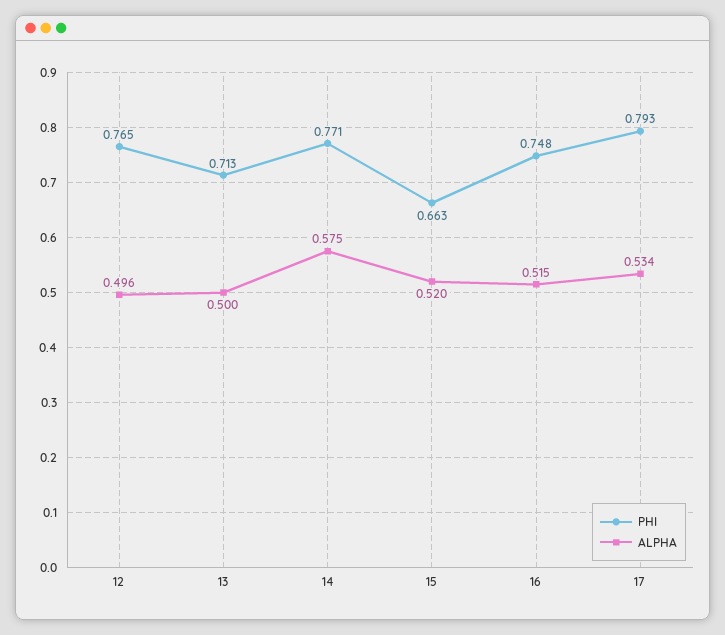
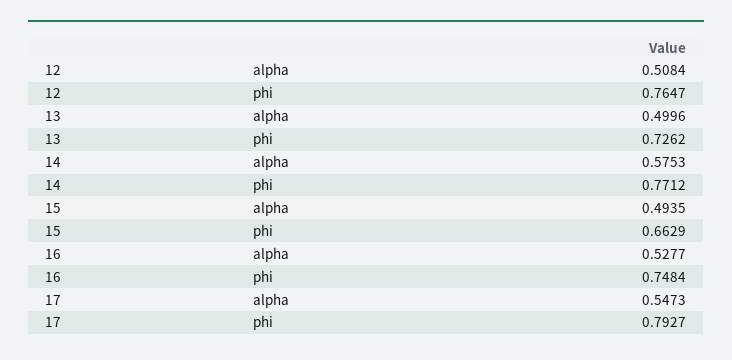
  {
    "PHI": {
      "12": 0.7647,
-     "13": 0.713,
+     "13": 0.7262,
      "14": 0.7712,
      "15": 0.6629,
      "16": 0.7484,
      "17": 0.7927
    },
    "ALPHA": {
-     "12": 0.496,
+     "12": 0.5084,
      "13": 0.4996,
      "14": 0.5753,
-     "15": 0.52,
+     "15": 0.4935,
-     "16": 0.515,
+     "16": 0.5277,
-     "17": 0.534
+     "17": 0.5473
    }
  }

